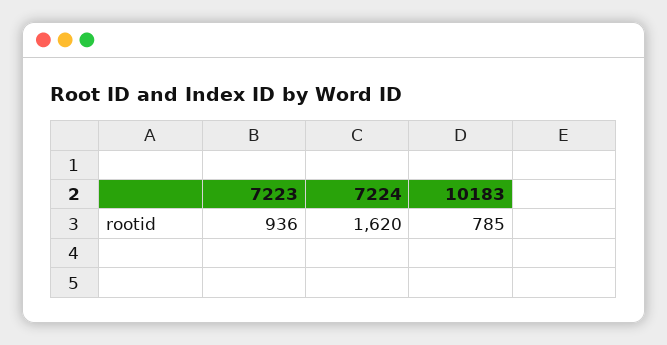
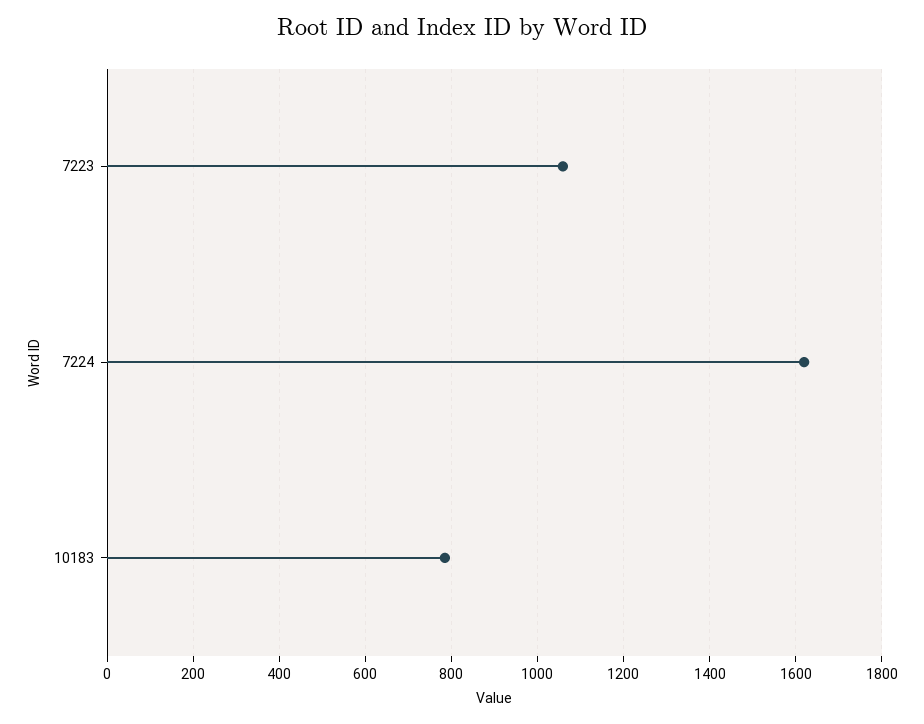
  {
-   "7223": 936,
+   "7223": 1060,
    "7224": 1620,
    "10183": 785
  }

